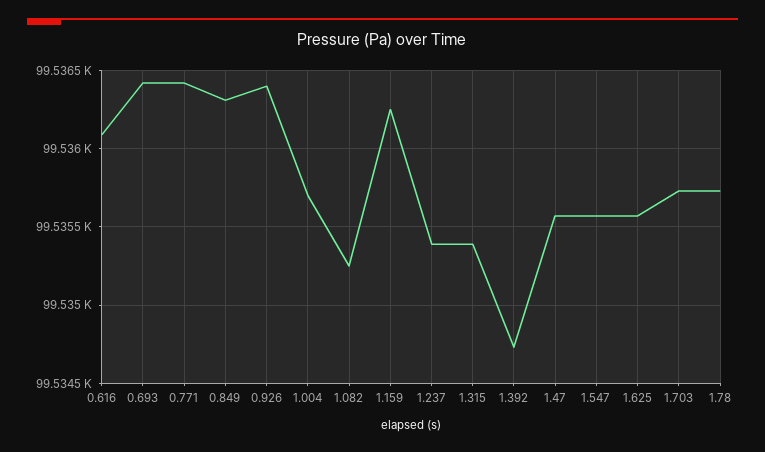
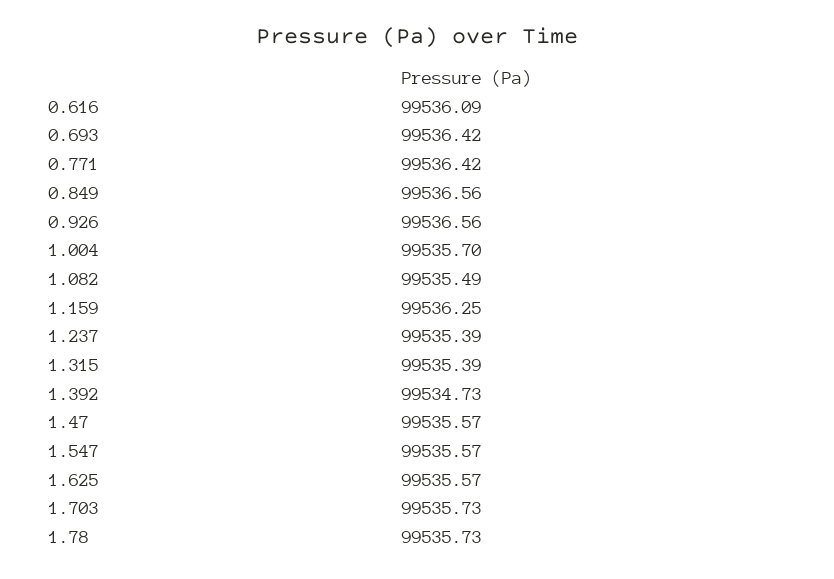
  {
    "0.616": 99536.09,
    "0.693": 99536.42,
    "0.771": 99536.42,
-   "0.849": 99536.3,
+   "0.849": 99536.56,
-   "0.926": 99536.4,
+   "0.926": 99536.56,
    "1.004": 99535.7,
-   "1.082": 99535.25,
+   "1.082": 99535.49,
    "1.159": 99536.25,
    "1.237": 99535.39,
    "1.315": 99535.39,
    "1.392": 99534.73,
    "1.47": 99535.57,
    "1.547": 99535.57,
    "1.625": 99535.57,
    "1.703": 99535.73,
    "1.78": 99535.73
  }

